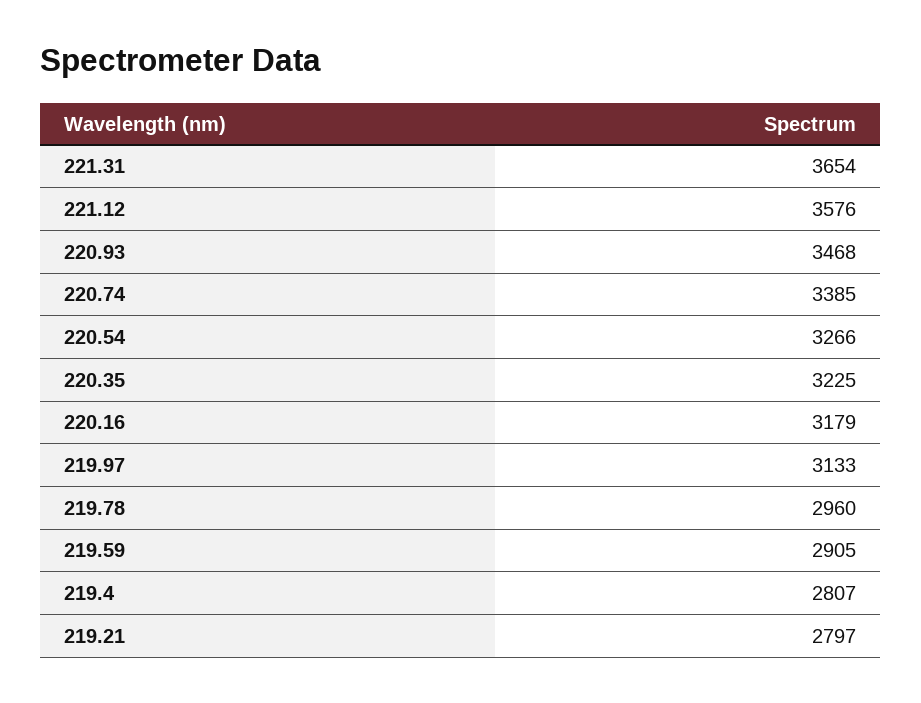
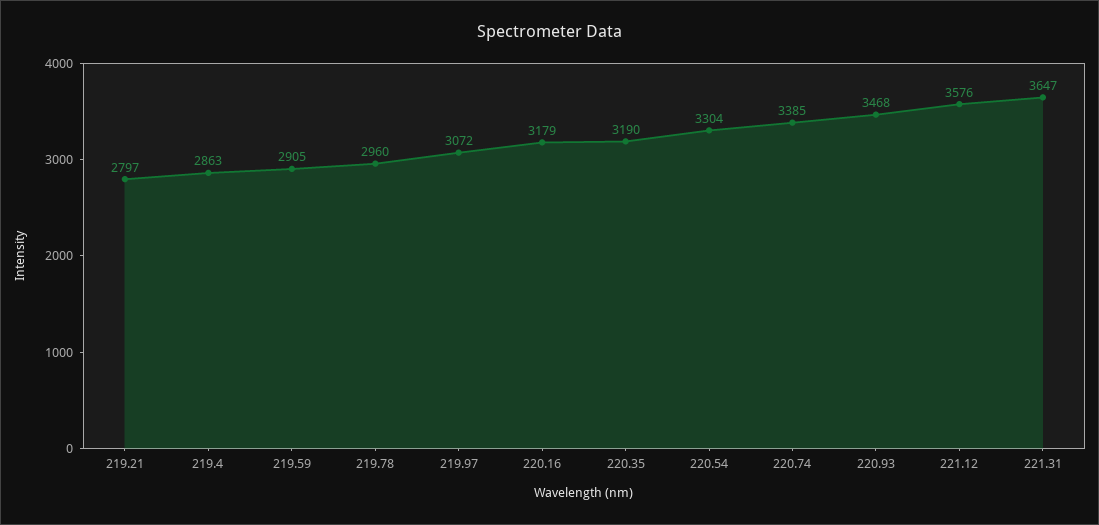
  {
-   "221.31": 3654,
+   "221.31": 3647,
    "221.12": 3576,
    "220.93": 3468,
    "220.74": 3385,
-   "220.54": 3266,
+   "220.54": 3304,
-   "220.35": 3225,
+   "220.35": 3190,
    "220.16": 3179,
-   "219.97": 3133,
+   "219.97": 3072,
    "219.78": 2960,
    "219.59": 2905,
-   "219.4": 2807,
+   "219.4": 2863,
    "219.21": 2797
  }

